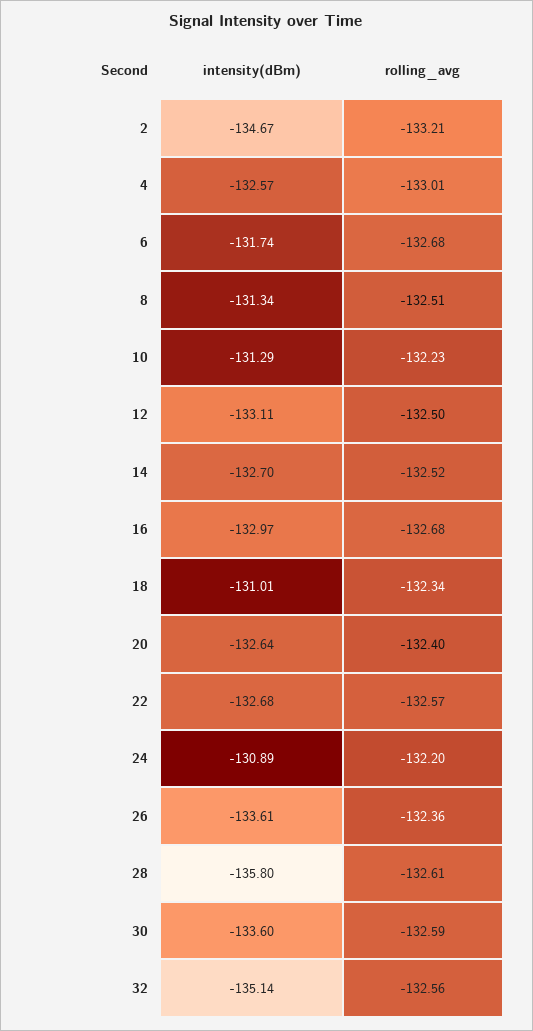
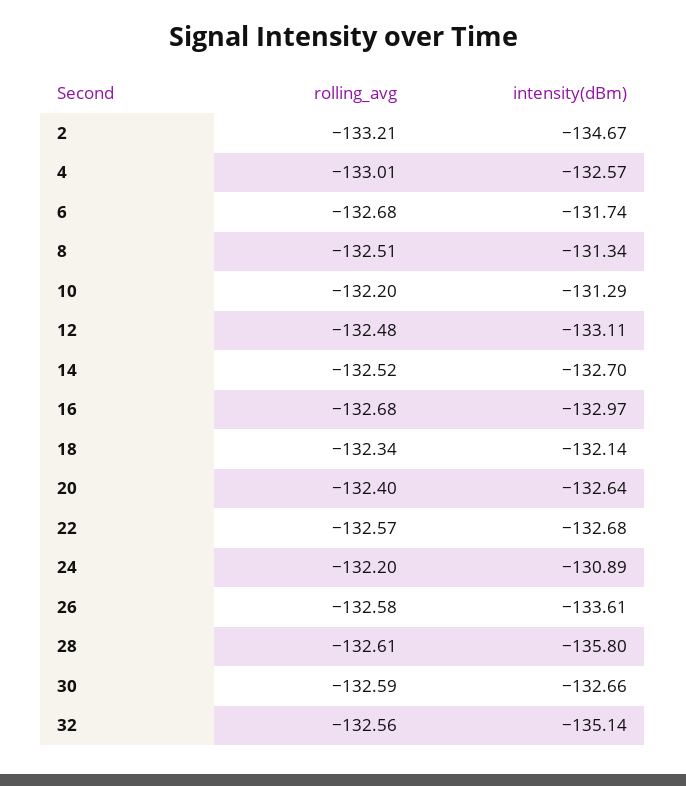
  {
    "intensity(dBm)": {
      "2": -134.67,
      "4": -132.57,
      "6": -131.74,
      "8": -131.34,
      "10": -131.29,
      "12": -133.11,
      "14": -132.7,
      "16": -132.97,
-     "18": -131.01,
+     "18": -132.14,
      "20": -132.64,
      "22": -132.68,
      "24": -130.89,
      "26": -133.61,
      "28": -135.8,
-     "30": -133.6,
+     "30": -132.66,
      "32": -135.14
    },
    "rolling_avg": {
      "2": -133.21,
      "4": -133.01,
      "6": -132.68,
      "8": -132.51,
-     "10": -132.23,
+     "10": -132.2,
-     "12": -132.5,
+     "12": -132.48,
      "14": -132.52,
      "16": -132.68,
      "18": -132.34,
      "20": -132.4,
      "22": -132.57,
      "24": -132.2,
-     "26": -132.36,
+     "26": -132.58,
      "28": -132.61,
      "30": -132.59,
      "32": -132.56
    }
  }

